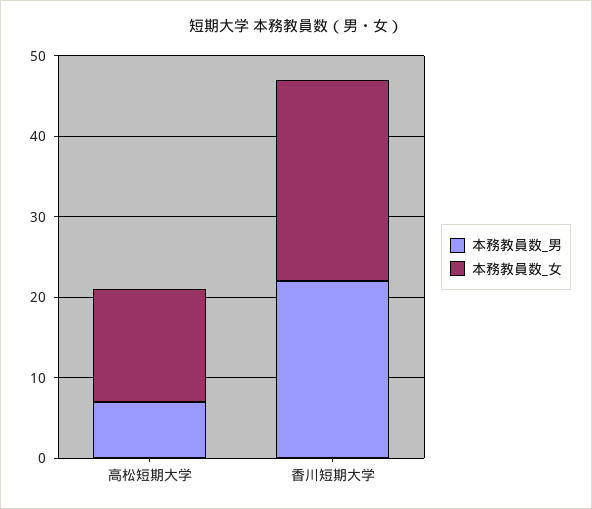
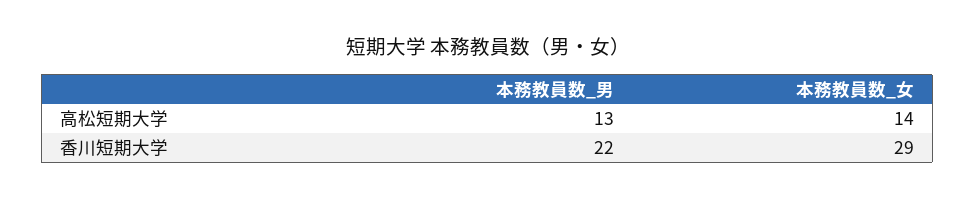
  {
    "本務教員数_男": {
-     "高松短期大学": 7,
+     "高松短期大学": 13,
      "香川短期大学": 22
    },
    "本務教員数_女": {
      "高松短期大学": 14,
-     "香川短期大学": 25
+     "香川短期大学": 29
    }
  }

